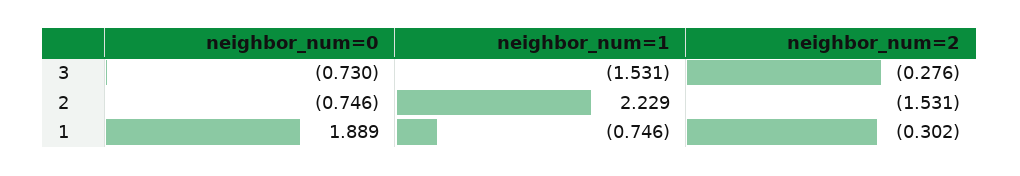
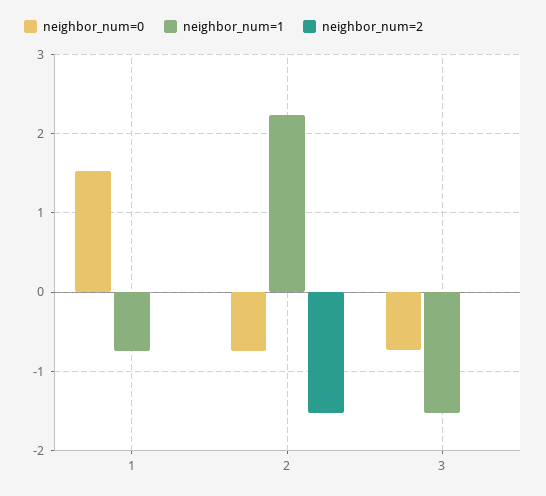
  {
    "neighbor_num=0": {
      "3": -0.73,
      "2": -0.746,
-     "1": 1.889
+     "1": 1.5
    },
    "neighbor_num=1": {
      "3": -1.531,
      "2": 2.229,
      "1": -0.746
    },
    "neighbor_num=2": {
-     "3": -0.276,
+     "3": 0,
      "2": -1.531,
-     "1": -0.302
+     "1": 0
    }
  }

